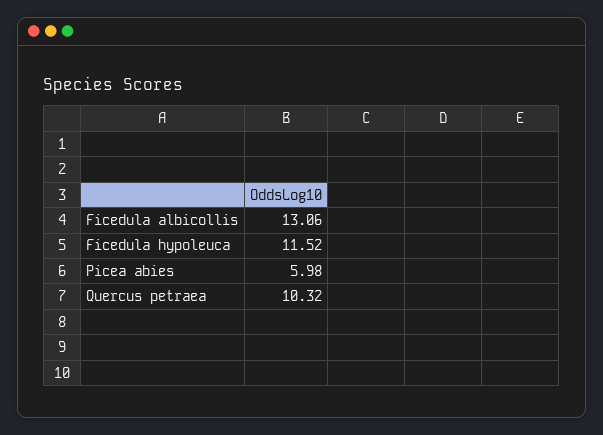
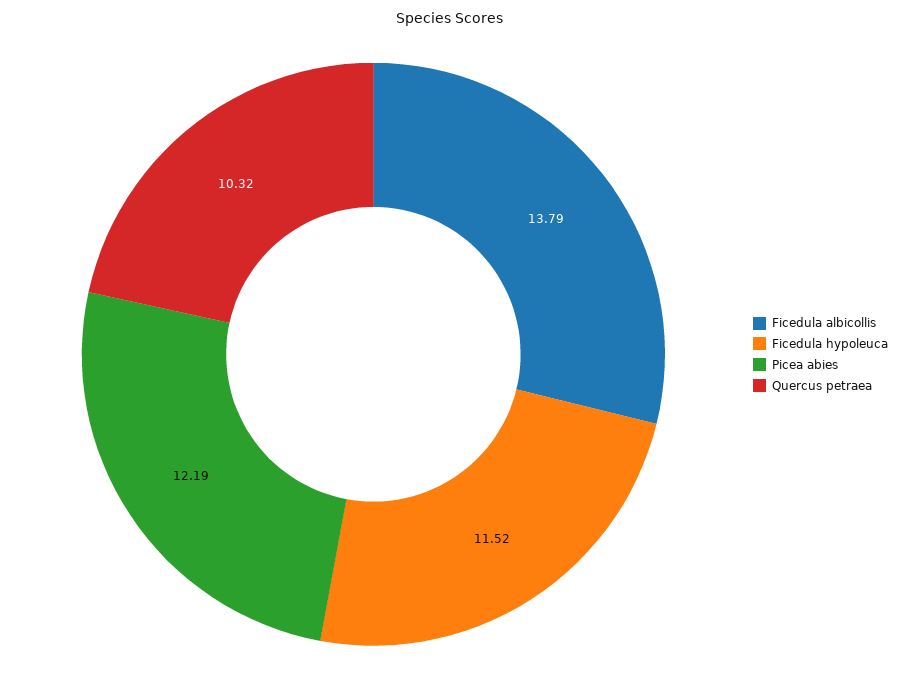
  {
-   "Ficedula albicollis": 13.06,
+   "Ficedula albicollis": 13.79,
    "Ficedula hypoleuca": 11.52,
-   "Picea abies": 5.98,
+   "Picea abies": 12.19,
    "Quercus petraea": 10.32
  }

